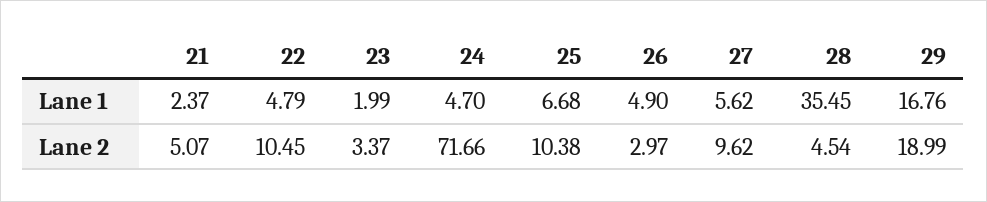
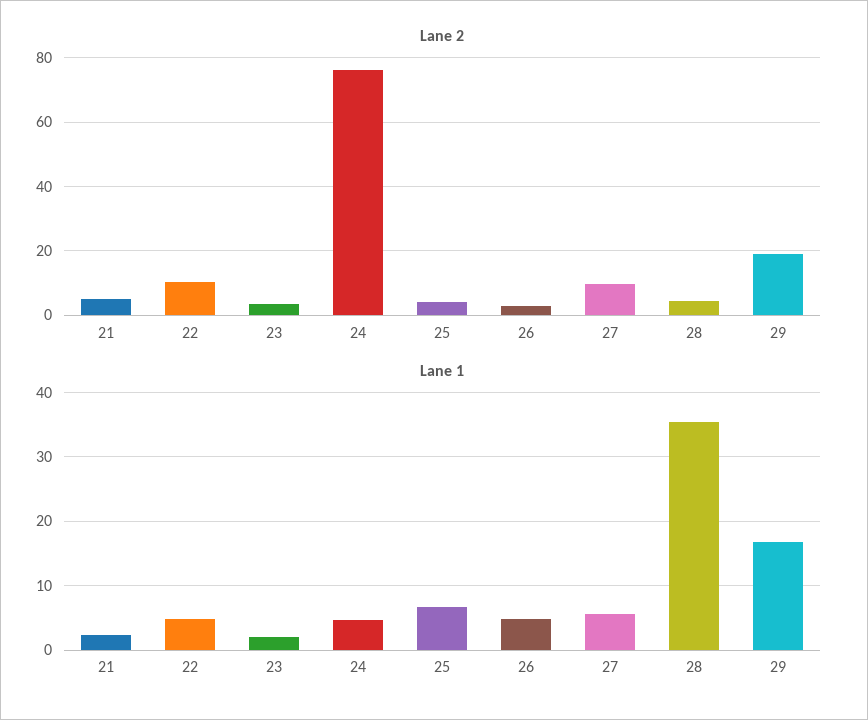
  {
    "Lane 1": {
      "21": 2.37,
      "22": 4.79,
      "23": 1.99,
      "24": 4.7,
      "25": 6.68,
      "26": 4.9,
      "27": 5.62,
      "28": 35.45,
      "29": 16.76
    },
    "Lane 2": {
      "21": 5.07,
      "22": 10.45,
      "23": 3.37,
-     "24": 71.66,
+     "24": 76,
-     "25": 10.38,
+     "25": 4,
      "26": 2.97,
      "27": 9.62,
      "28": 4.54,
      "29": 18.99
    }
  }

